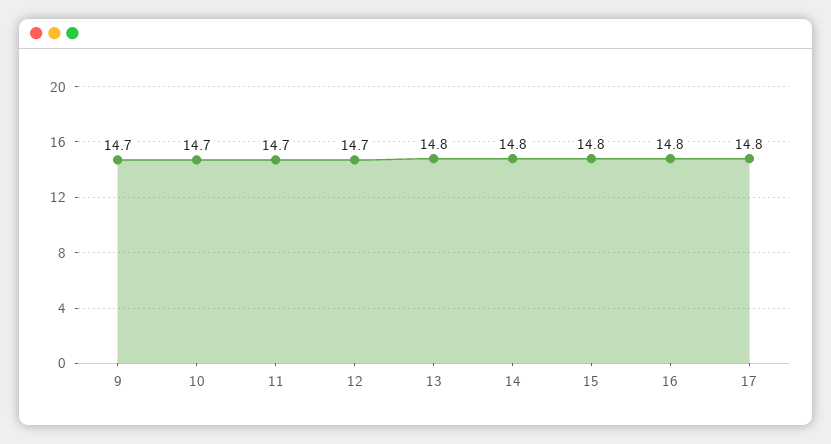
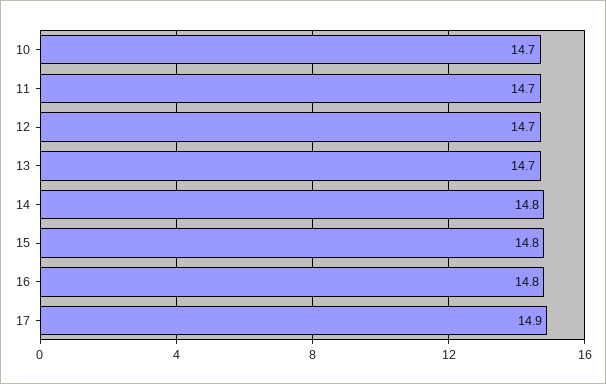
  {
-   "9": 14.7,
    "10": 14.7,
    "11": 14.7,
    "12": 14.7,
-   "13": 14.8,
+   "13": 14.7,
    "14": 14.8,
    "15": 14.8,
    "16": 14.8,
-   "17": 14.8
+   "17": 14.9
  }

